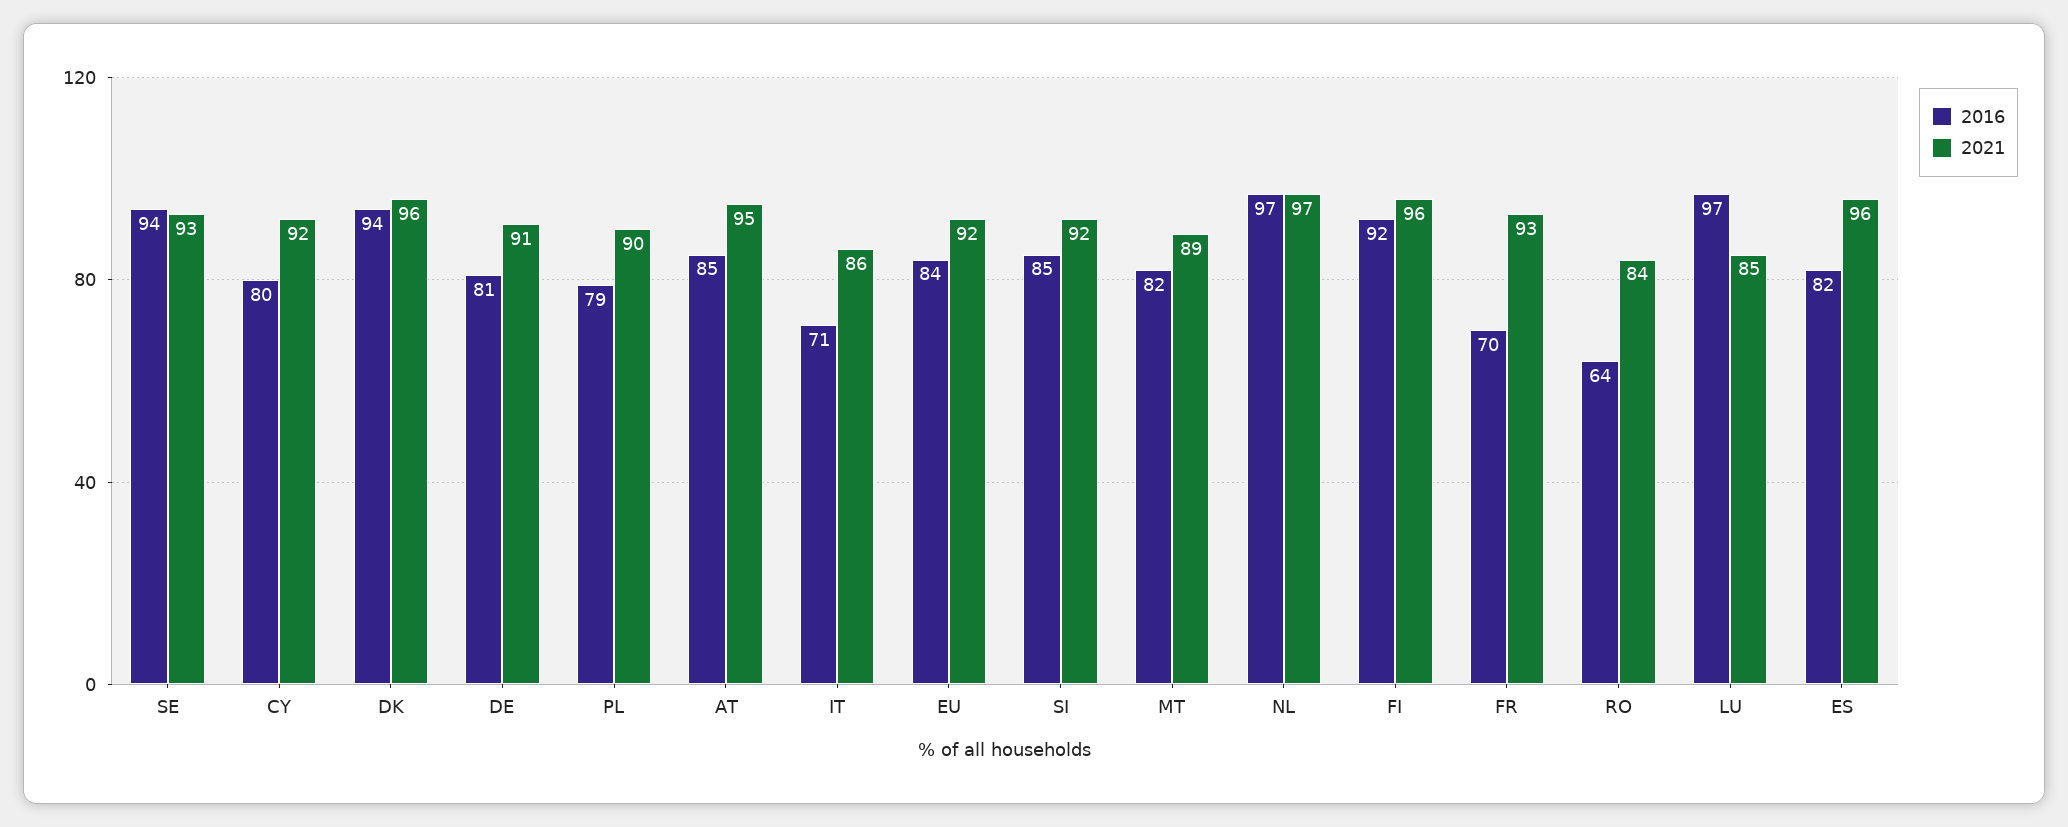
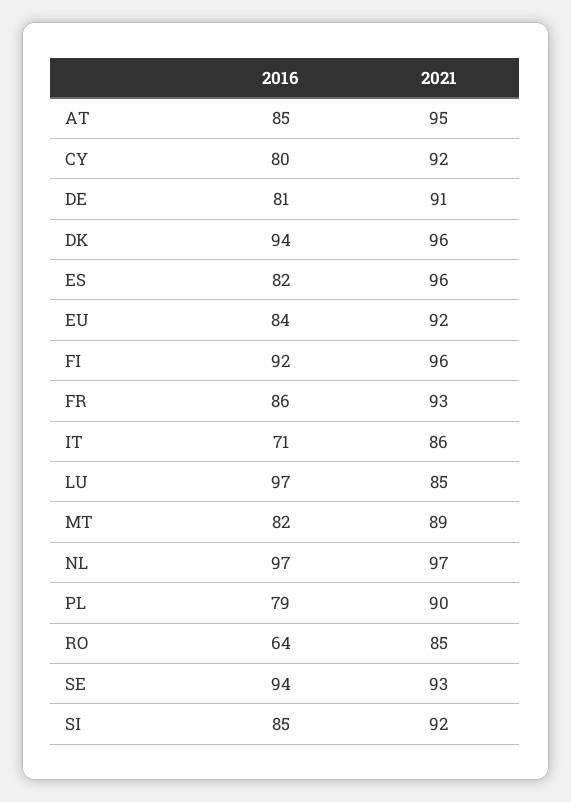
  {
    "2016": {
      "SE": 94,
      "CY": 80,
      "DK": 94,
      "DE": 81,
      "PL": 79,
      "AT": 85,
      "IT": 71,
      "EU": 84,
      "SI": 85,
      "MT": 82,
      "NL": 97,
      "FI": 92,
-     "FR": 70,
+     "FR": 86,
      "RO": 64,
      "LU": 97,
      "ES": 82
    },
    "2021": {
      "SE": 93,
      "CY": 92,
      "DK": 96,
      "DE": 91,
      "PL": 90,
      "AT": 95,
      "IT": 86,
      "EU": 92,
      "SI": 92,
      "MT": 89,
      "NL": 97,
      "FI": 96,
      "FR": 93,
-     "RO": 84,
+     "RO": 85,
      "LU": 85,
      "ES": 96
    }
  }

